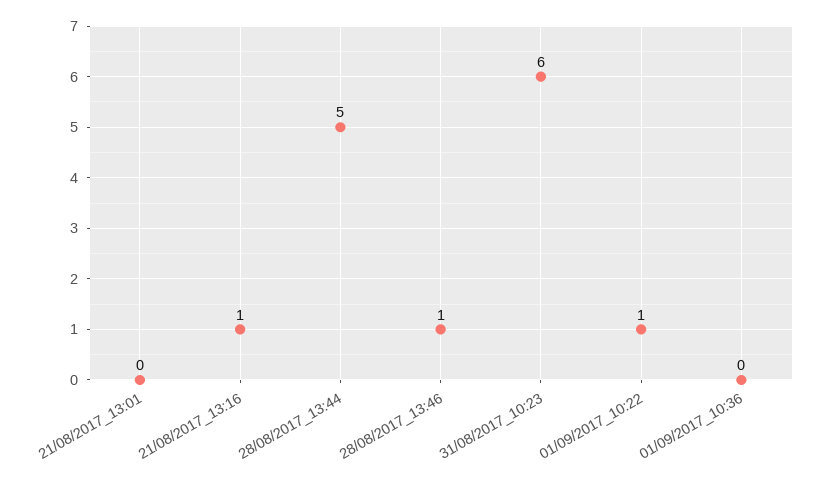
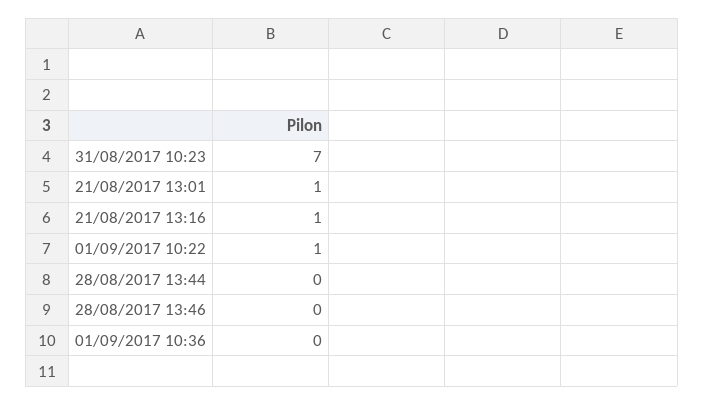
  {
-   "21/08/2017_13:01": 0,
+   "21/08/2017_13:01": 1,
    "21/08/2017_13:16": 1,
-   "28/08/2017_13:44": 5,
+   "28/08/2017_13:44": 0,
-   "28/08/2017_13:46": 1,
+   "28/08/2017_13:46": 0,
-   "31/08/2017_10:23": 6,
+   "31/08/2017_10:23": 7,
    "01/09/2017_10:22": 1,
    "01/09/2017_10:36": 0
  }

